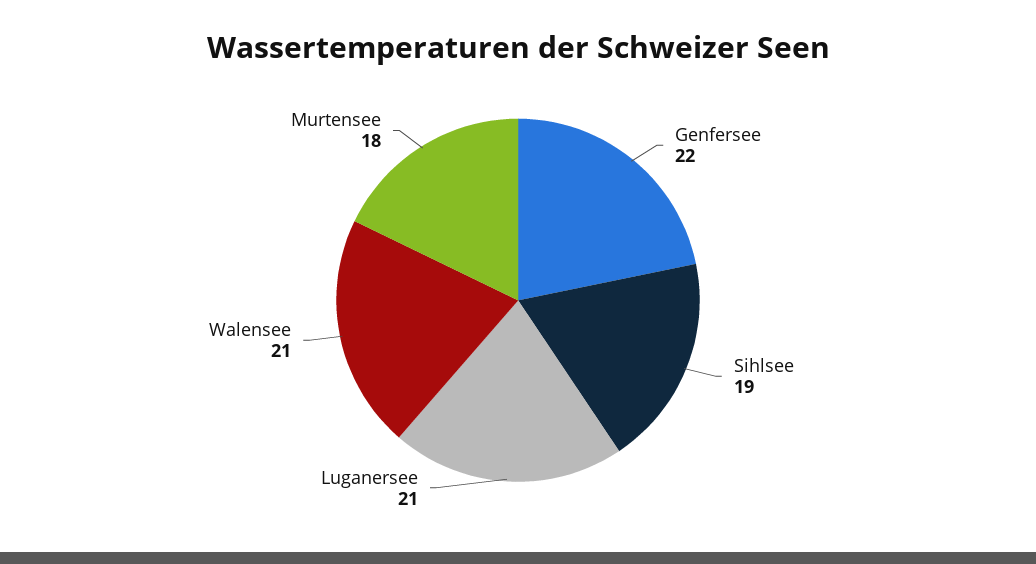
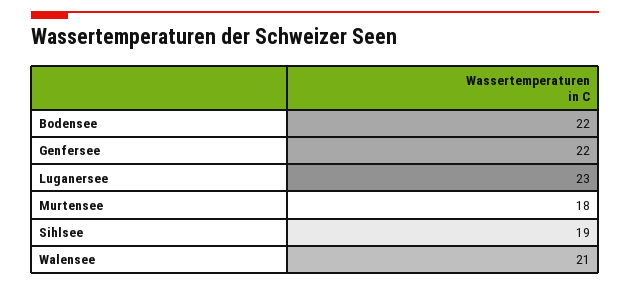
  {
    "Genfersee": 22,
    "Sihlsee": 19,
-   "Luganersee": 21,
+   "Luganersee": 23,
    "Walensee": 21,
-   "Murtensee": 18
+   "Murtensee": 18,
+   "Bodensee": 22
  }

